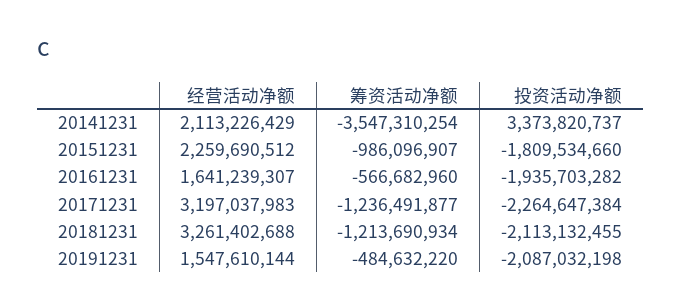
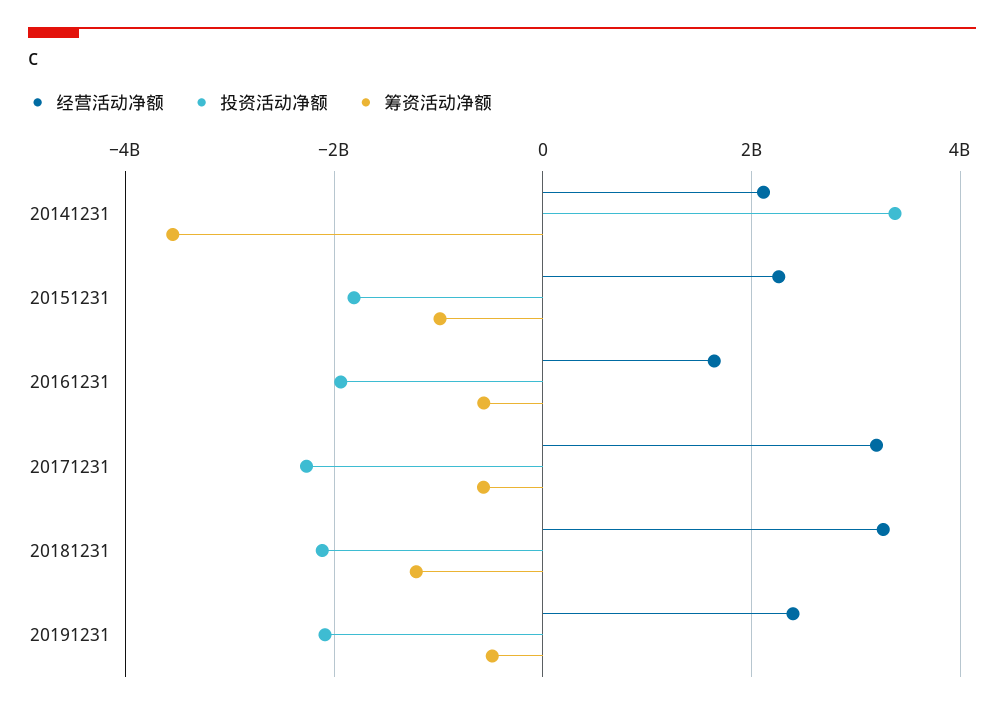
  {
    "经营活动净额": {
      "20141231": 2113226429,
      "20151231": 2259690512,
      "20161231": 1641239307,
      "20171231": 3197037983,
      "20181231": 3261402688,
-     "20191231": 1547610144
+     "20191231": 2400000000
    },
    "筹资活动净额": {
      "20141231": -3547310254,
      "20151231": -986096907,
      "20161231": -566682960,
-     "20171231": -1236491877,
+     "20171231": -600000000,
      "20181231": -1213690934,
      "20191231": -484632220
    },
    "投资活动净额": {
      "20141231": 3373820737,
      "20151231": -1809534660,
      "20161231": -1935703282,
      "20171231": -2264647384,
      "20181231": -2113132455,
      "20191231": -2087032198
    }
  }

